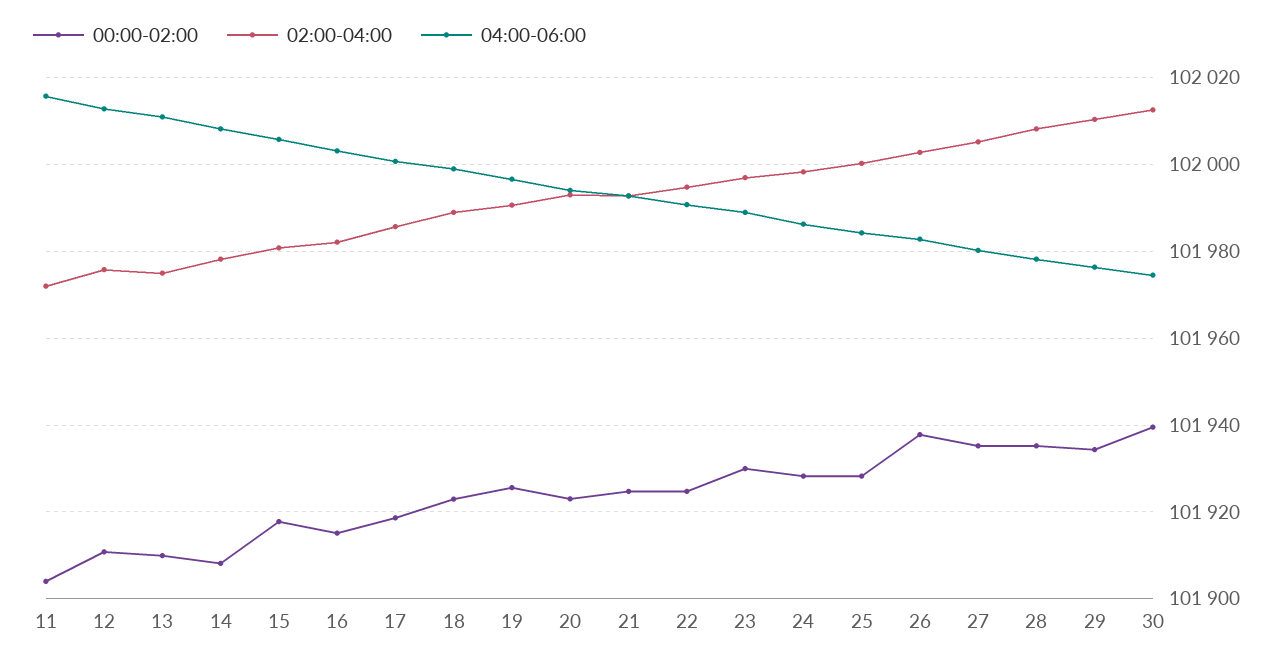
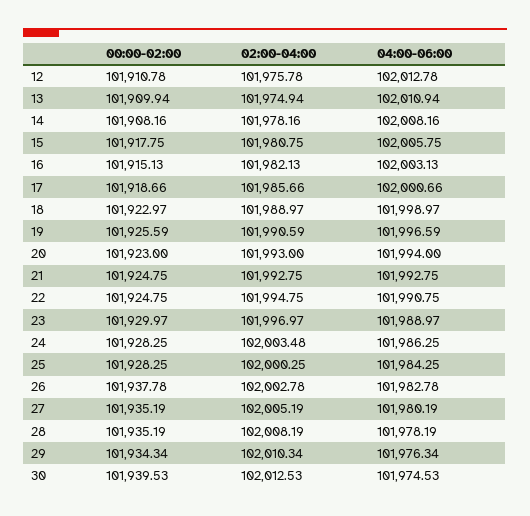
  {
    "00:00-02:00": {
-     "11": 101904,
      "12": 101910.78,
      "13": 101909.94,
      "14": 101908.16,
      "15": 101917.75,
      "16": 101915.13,
      "17": 101918.66,
      "18": 101922.97,
      "19": 101925.59,
      "20": 101923,
      "21": 101924.75,
      "22": 101924.75,
      "23": 101929.97,
      "24": 101928.25,
      "25": 101928.25,
      "26": 101937.78,
      "27": 101935.19,
      "28": 101935.19,
      "29": 101934.34,
      "30": 101939.53
    },
    "02:00-04:00": {
-     "11": 101972,
      "12": 101975.78,
      "13": 101974.94,
      "14": 101978.16,
      "15": 101980.75,
      "16": 101982.13,
      "17": 101985.66,
      "18": 101988.97,
      "19": 101990.59,
      "20": 101993,
      "21": 101992.75,
      "22": 101994.75,
      "23": 101996.97,
-     "24": 101998,
+     "24": 102003.48,
      "25": 102000.25,
      "26": 102002.78,
      "27": 102005.19,
      "28": 102008.19,
      "29": 102010.34,
      "30": 102012.53
    },
    "04:00-06:00": {
-     "11": 102016,
      "12": 102012.78,
      "13": 102010.94,
      "14": 102008.16,
      "15": 102005.75,
      "16": 102003.13,
      "17": 102000.66,
      "18": 101998.97,
      "19": 101996.59,
      "20": 101994,
      "21": 101992.75,
      "22": 101990.75,
      "23": 101988.97,
      "24": 101986.25,
      "25": 101984.25,
      "26": 101982.78,
      "27": 101980.19,
      "28": 101978.19,
      "29": 101976.34,
      "30": 101974.53
    }
  }

